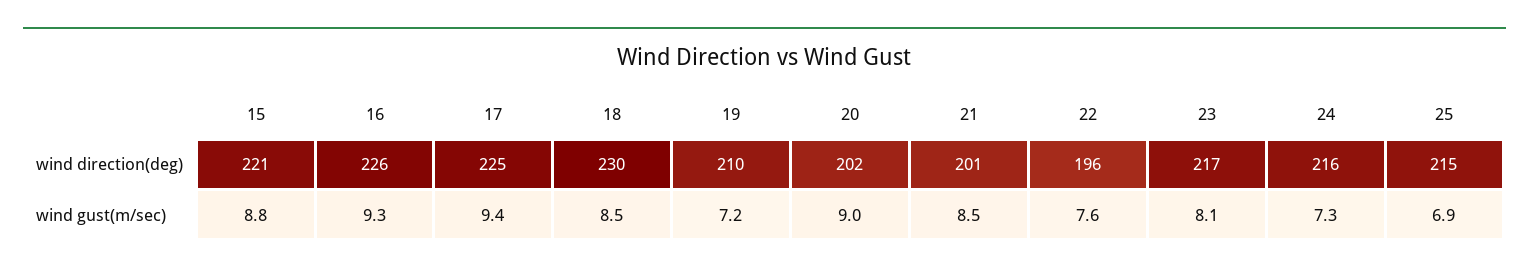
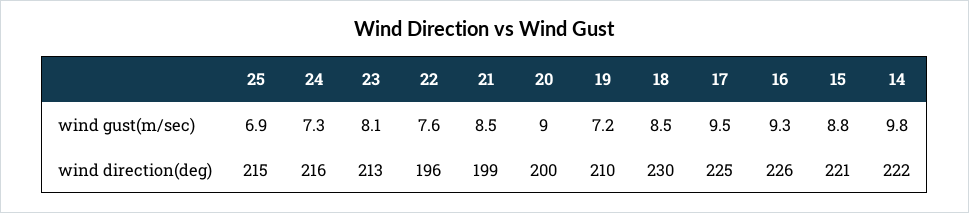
  {
    "15": {
      "wind direction(deg)": 221,
      "wind gust(m/sec)": 8.8
    },
    "16": {
      "wind direction(deg)": 226,
      "wind gust(m/sec)": 9.3
    },
    "17": {
      "wind direction(deg)": 225,
-     "wind gust(m/sec)": 9.4
+     "wind gust(m/sec)": 9.5
    },
    "18": {
      "wind direction(deg)": 230,
      "wind gust(m/sec)": 8.5
    },
    "19": {
      "wind direction(deg)": 210,
      "wind gust(m/sec)": 7.2
    },
    "20": {
-     "wind direction(deg)": 202,
+     "wind direction(deg)": 200,
      "wind gust(m/sec)": 9
    },
    "21": {
-     "wind direction(deg)": 201,
+     "wind direction(deg)": 199,
      "wind gust(m/sec)": 8.5
    },
    "22": {
      "wind direction(deg)": 196,
      "wind gust(m/sec)": 7.6
    },
    "23": {
-     "wind direction(deg)": 217,
+     "wind direction(deg)": 213,
      "wind gust(m/sec)": 8.1
    },
    "24": {
      "wind direction(deg)": 216,
      "wind gust(m/sec)": 7.3
    },
    "25": {
      "wind direction(deg)": 215,
      "wind gust(m/sec)": 6.9
-   }
+   },
+   "14": {
+     "wind gust(m/sec)": 9.8,
+     "wind direction(deg)": 222
+   }
  }

